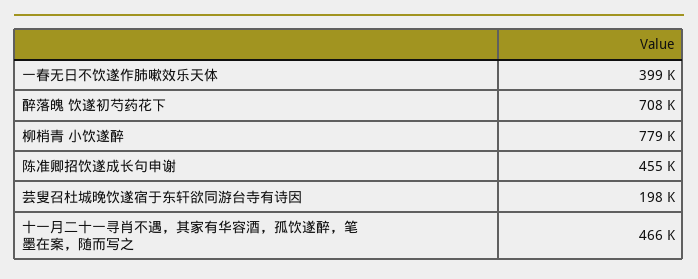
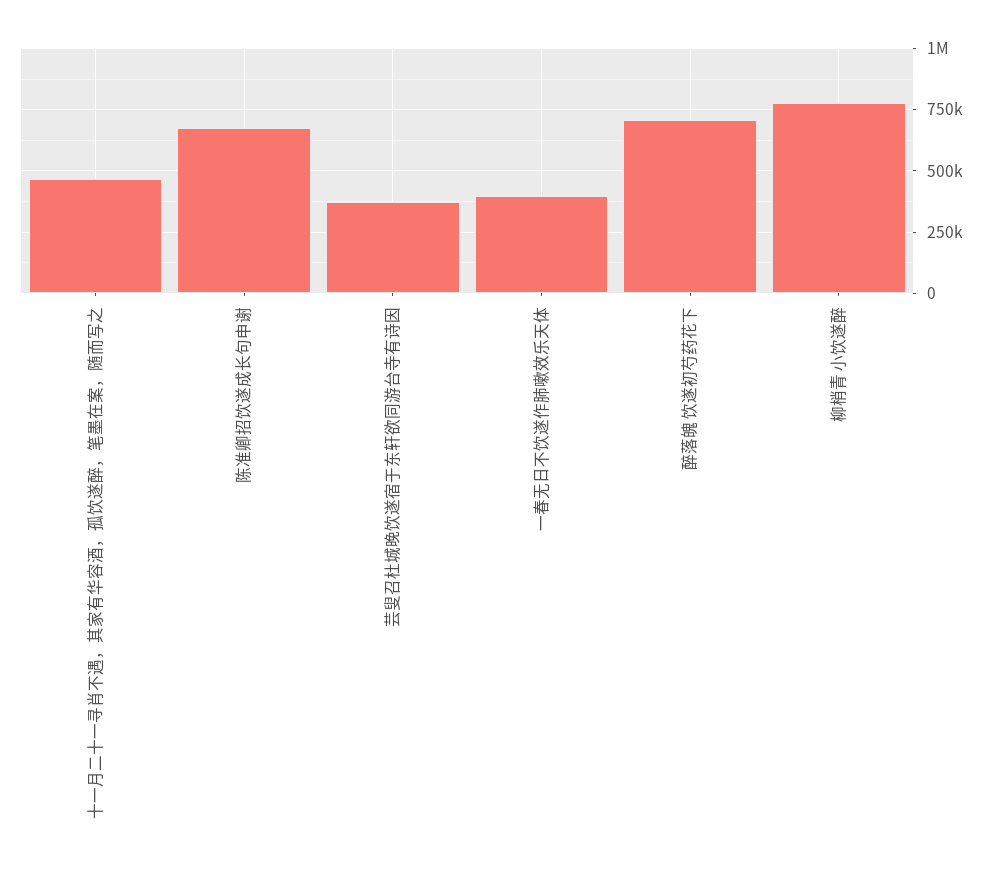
  {
    "一春无日不饮遂作肺嗽效乐天体": 399000,
    "醉落魄 饮遂初芍药花下": 708000,
    "柳梢青 小饮遂醉": 779000,
-   "陈准卿招饮遂成长句申谢": 455000,
+   "陈准卿招饮遂成长句申谢": 675000,
-   "芸叟召杜城晚饮遂宿于东轩欲同游台寺有诗因": 198000,
+   "芸叟召杜城晚饮遂宿于东轩欲同游台寺有诗因": 375000,
    "十一月二十一寻肖不遇，其家有华容酒，孤饮遂醉，笔墨在案，随而写之": 466000
  }

